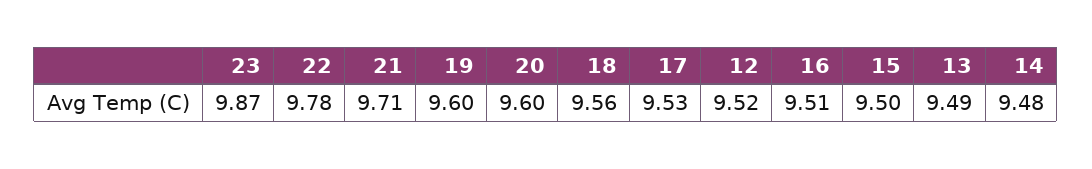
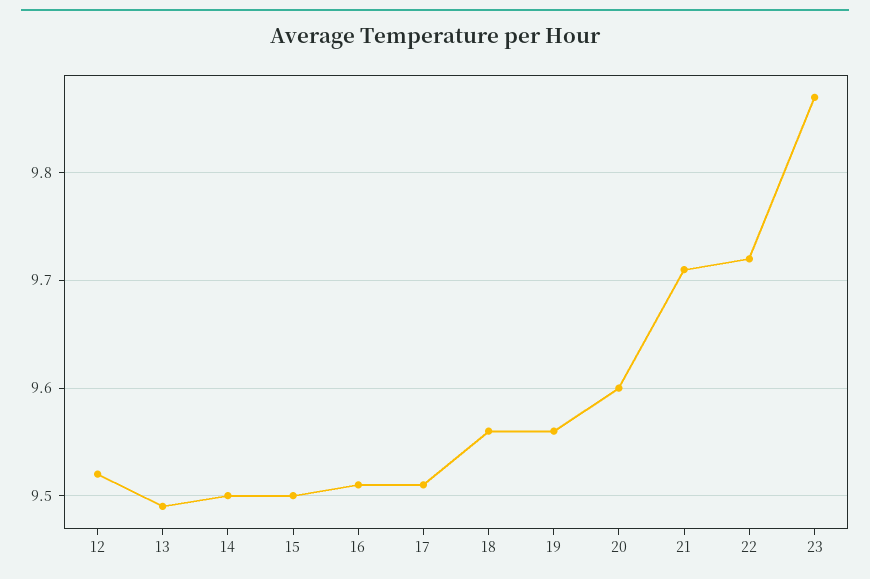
  {
    "23": 9.87,
-   "22": 9.78,
+   "22": 9.72,
    "21": 9.71,
-   "19": 9.6,
+   "19": 9.56,
    "20": 9.6,
    "18": 9.56,
-   "17": 9.53,
+   "17": 9.51,
    "12": 9.52,
    "16": 9.51,
    "15": 9.5,
    "13": 9.49,
-   "14": 9.48
+   "14": 9.5
  }

